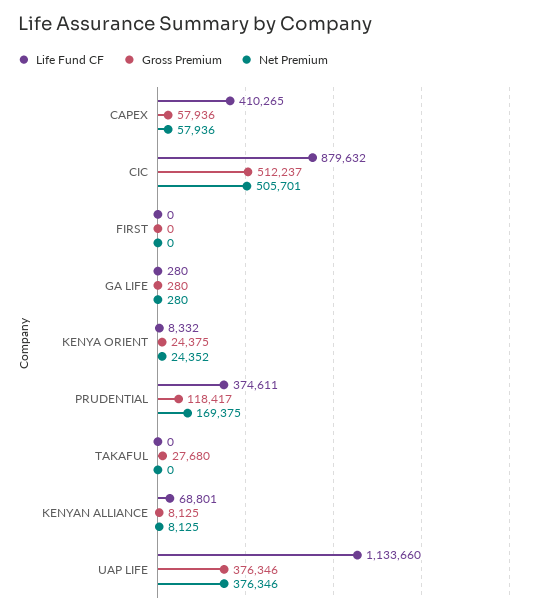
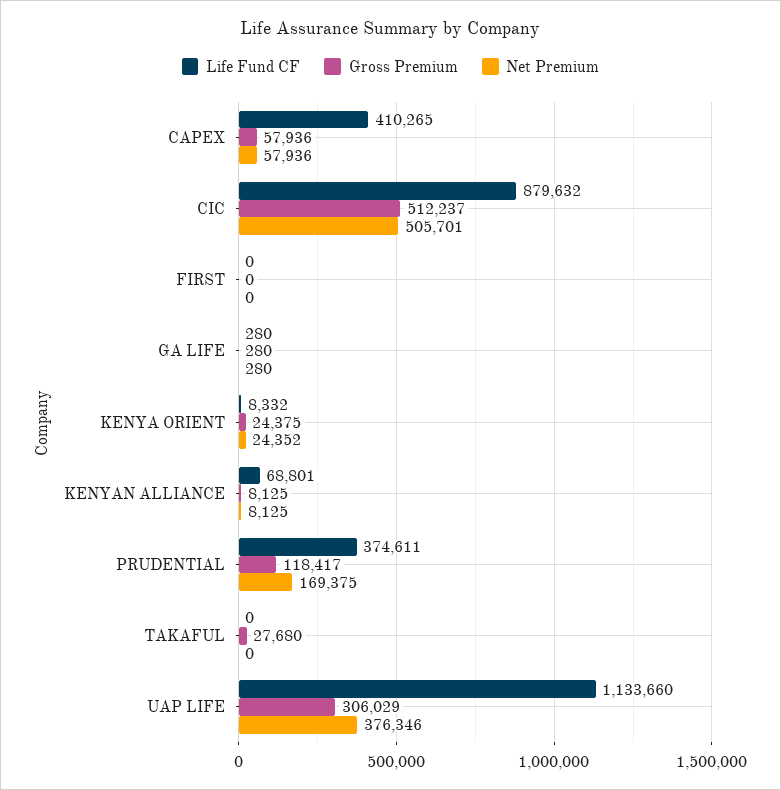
  {
    "Life Fund CF": {
      "CAPEX": 410265,
      "CIC": 879632,
      "FIRST": 0,
      "GA LIFE": 280,
      "KENYA ORIENT": 8332,
      "PRUDENTIAL": 374611,
      "TAKAFUL": 0,
      "KENYAN ALLIANCE": 68801,
      "UAP LIFE": 1133660
    },
    "Gross Premium": {
      "CAPEX": 57936,
      "CIC": 512237,
      "FIRST": 0,
      "GA LIFE": 280,
      "KENYA ORIENT": 24375,
      "PRUDENTIAL": 118417,
      "TAKAFUL": 27680,
      "KENYAN ALLIANCE": 8125,
-     "UAP LIFE": 376346
+     "UAP LIFE": 306029
    },
    "Net Premium": {
      "CAPEX": 57936,
      "CIC": 505701,
      "FIRST": 0,
      "GA LIFE": 280,
      "KENYA ORIENT": 24352,
      "PRUDENTIAL": 169375,
      "TAKAFUL": 0,
      "KENYAN ALLIANCE": 8125,
      "UAP LIFE": 376346
    }
  }

